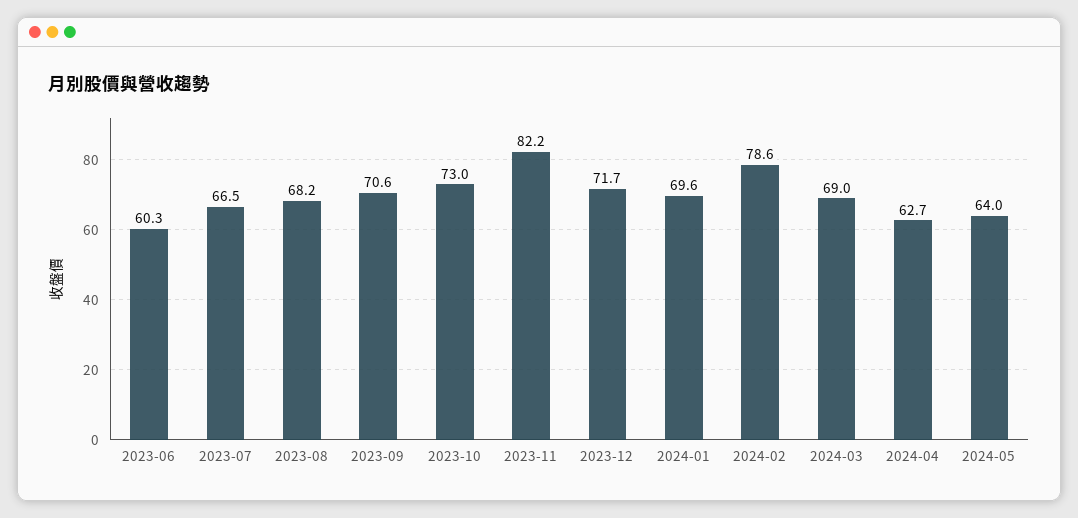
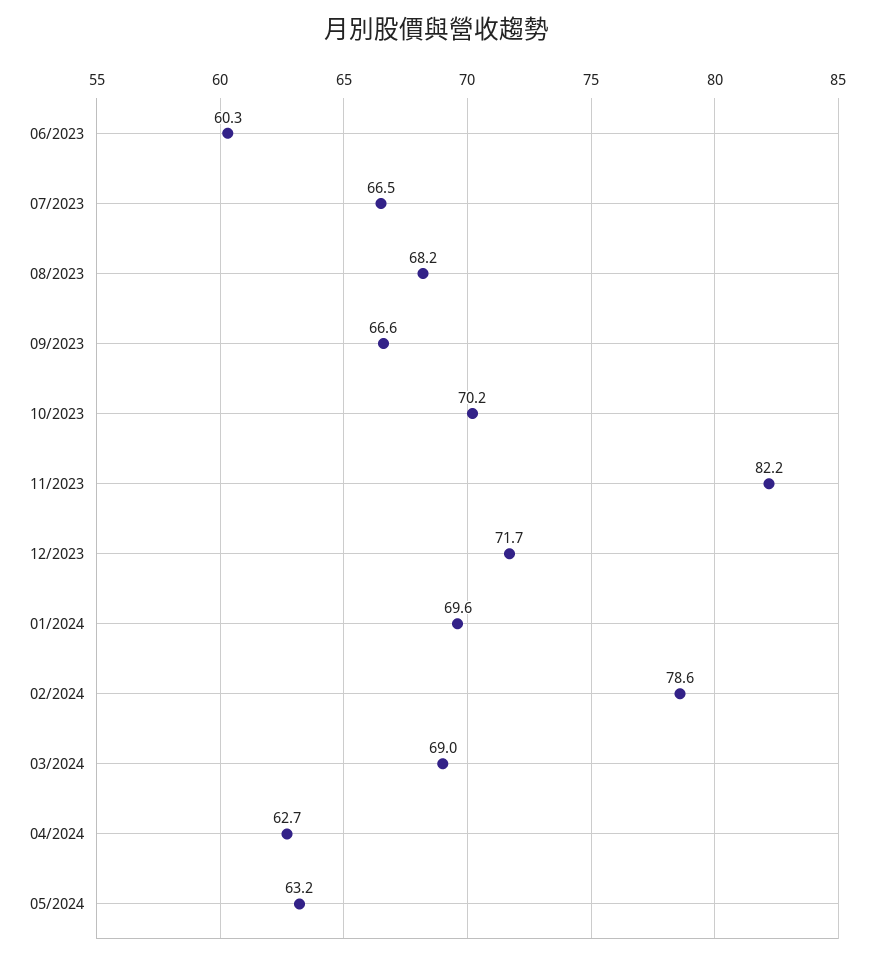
  {
    "2023-06": 60.3,
    "2023-07": 66.5,
    "2023-08": 68.2,
-   "2023-09": 70.6,
+   "2023-09": 66.6,
-   "2023-10": 73,
+   "2023-10": 70.2,
    "2023-11": 82.2,
    "2023-12": 71.7,
    "2024-01": 69.6,
    "2024-02": 78.6,
    "2024-03": 69,
    "2024-04": 62.7,
-   "2024-05": 64
+   "2024-05": 63.2
  }

